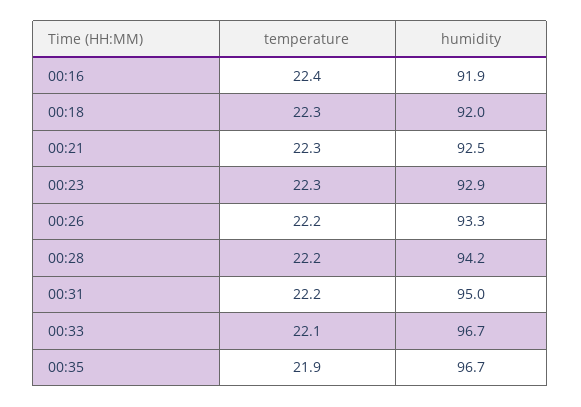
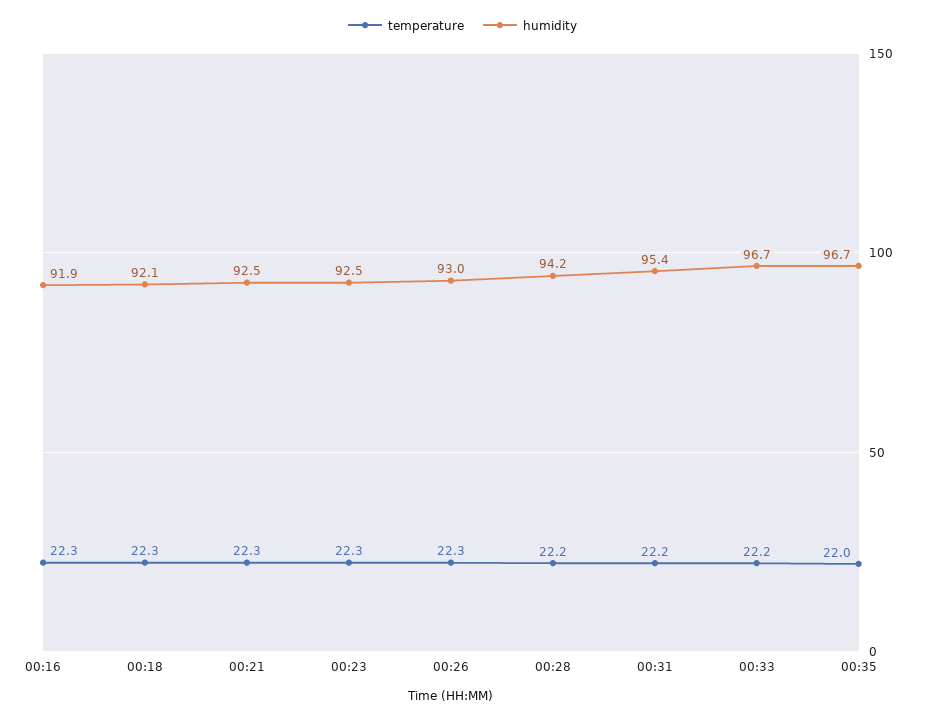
  {
    "temperature": {
-     "00:16": 22.4,
+     "00:16": 22.3,
      "00:18": 22.3,
      "00:21": 22.3,
      "00:23": 22.3,
-     "00:26": 22.2,
+     "00:26": 22.3,
      "00:28": 22.2,
      "00:31": 22.2,
-     "00:33": 22.1,
+     "00:33": 22.2,
-     "00:35": 21.9
+     "00:35": 22
    },
    "humidity": {
      "00:16": 91.9,
-     "00:18": 92,
+     "00:18": 92.1,
      "00:21": 92.5,
-     "00:23": 92.9,
+     "00:23": 92.5,
-     "00:26": 93.3,
+     "00:26": 93,
      "00:28": 94.2,
-     "00:31": 95,
+     "00:31": 95.4,
      "00:33": 96.7,
      "00:35": 96.7
    }
  }

